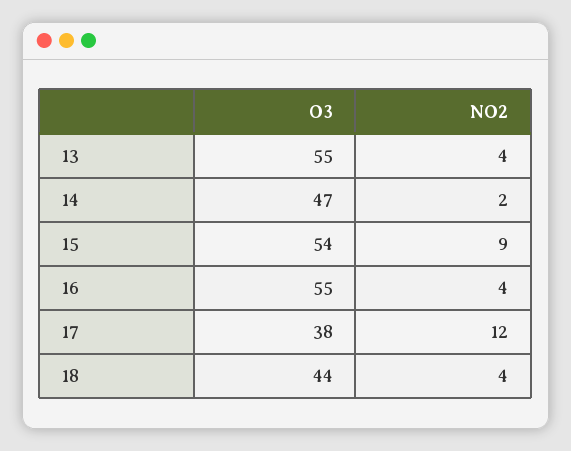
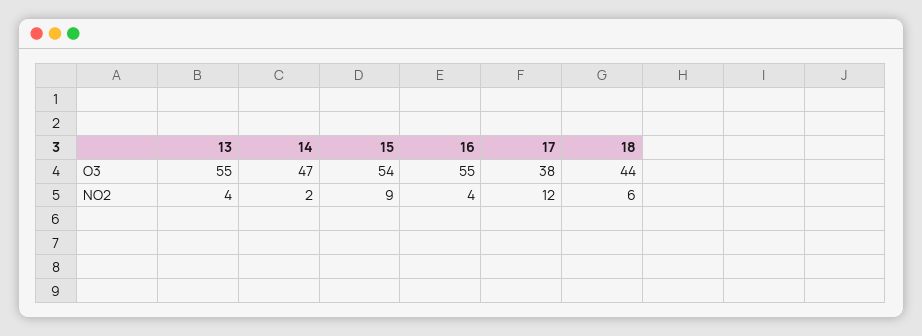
  {
    "O3": {
      "13": 55,
      "14": 47,
      "15": 54,
      "16": 55,
      "17": 38,
      "18": 44
    },
    "NO2": {
      "13": 4,
      "14": 2,
      "15": 9,
      "16": 4,
      "17": 12,
-     "18": 4
+     "18": 6
    }
  }

